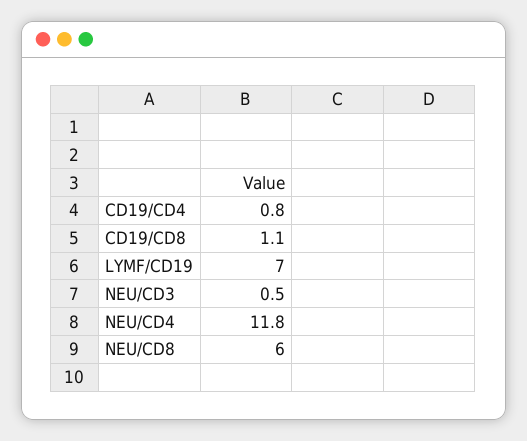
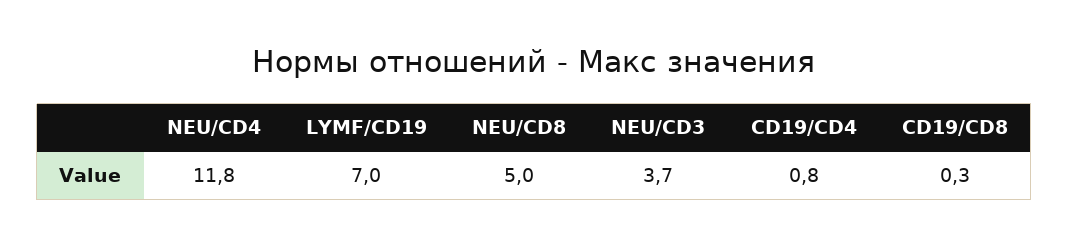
  {
    "CD19/CD4": 0.8,
-   "CD19/CD8": 1.1,
+   "CD19/CD8": 0.3,
    "LYMF/CD19": 7,
-   "NEU/CD3": 0.5,
+   "NEU/CD3": 3.7,
    "NEU/CD4": 11.8,
-   "NEU/CD8": 6
+   "NEU/CD8": 5
  }

